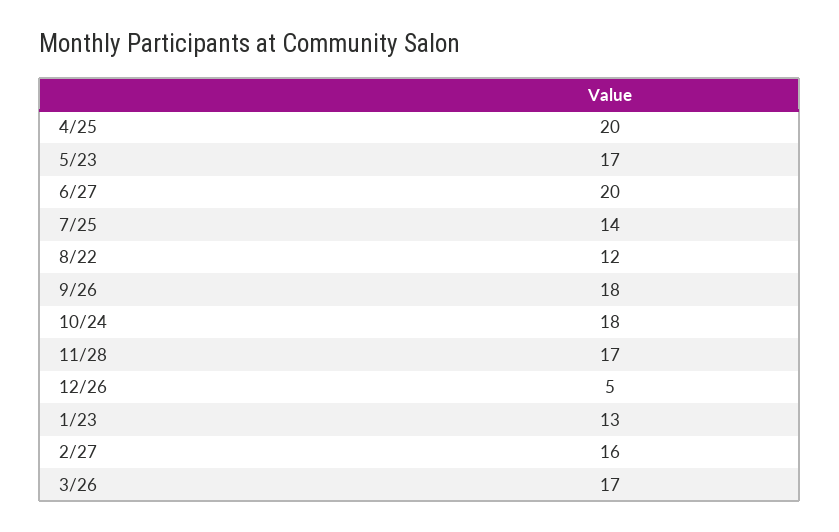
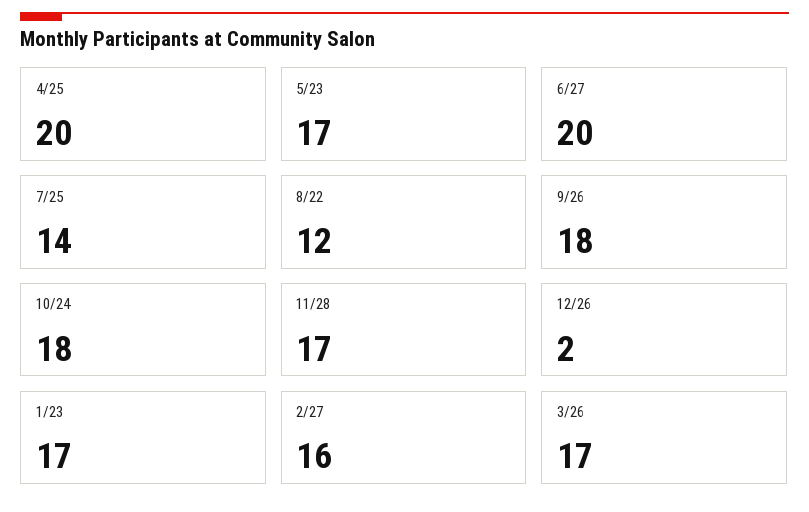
  {
    "4/25": 20,
    "5/23": 17,
    "6/27": 20,
    "7/25": 14,
    "8/22": 12,
    "9/26": 18,
    "10/24": 18,
    "11/28": 17,
-   "12/26": 5,
+   "12/26": 2,
-   "1/23": 13,
+   "1/23": 17,
    "2/27": 16,
    "3/26": 17
  }

